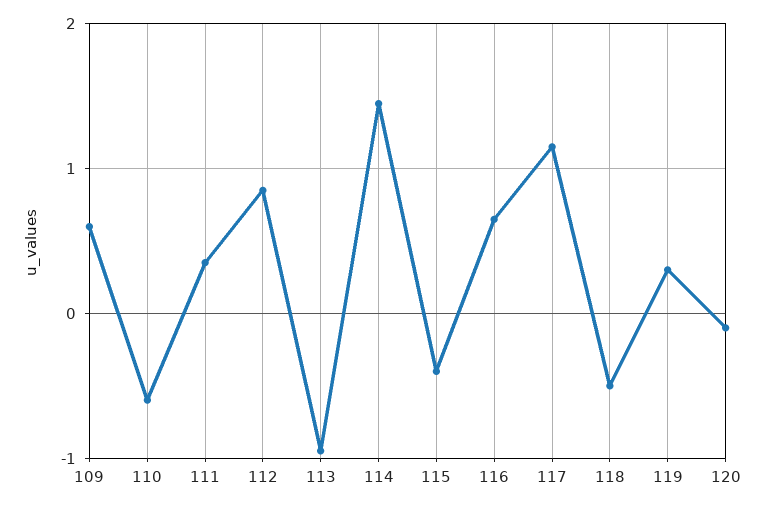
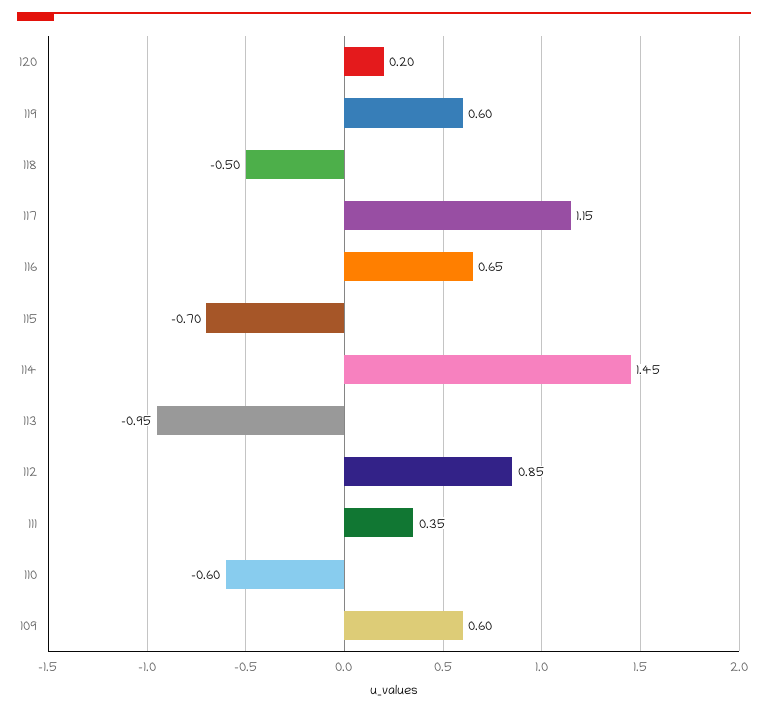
  {
    "109": 0.6,
    "110": -0.6,
    "111": 0.35,
    "112": 0.85,
    "113": -0.95,
    "114": 1.45,
-   "115": -0.4,
+   "115": -0.7,
    "116": 0.65,
    "117": 1.15,
    "118": -0.5,
-   "119": 0.3,
+   "119": 0.6,
-   "120": -0.1
+   "120": 0.2
  }

